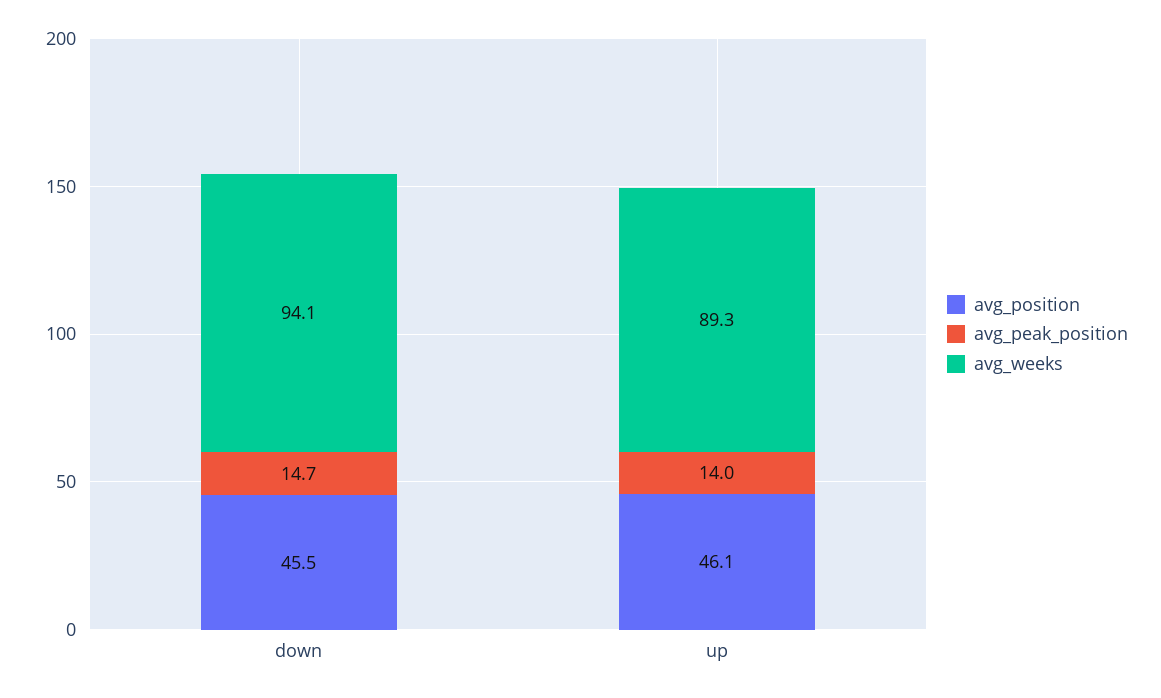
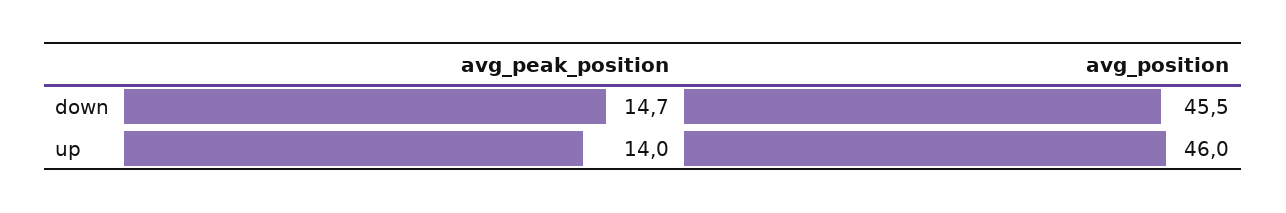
  {
    "avg_position": {
      "down": 45.5,
-     "up": 46.1
+     "up": 46
    },
    "avg_peak_position": {
      "down": 14.7,
      "up": 14
-   },
+   }
-   "avg_weeks": {
-     "down": 94.1,
-     "up": 89.3
-   }
  }

